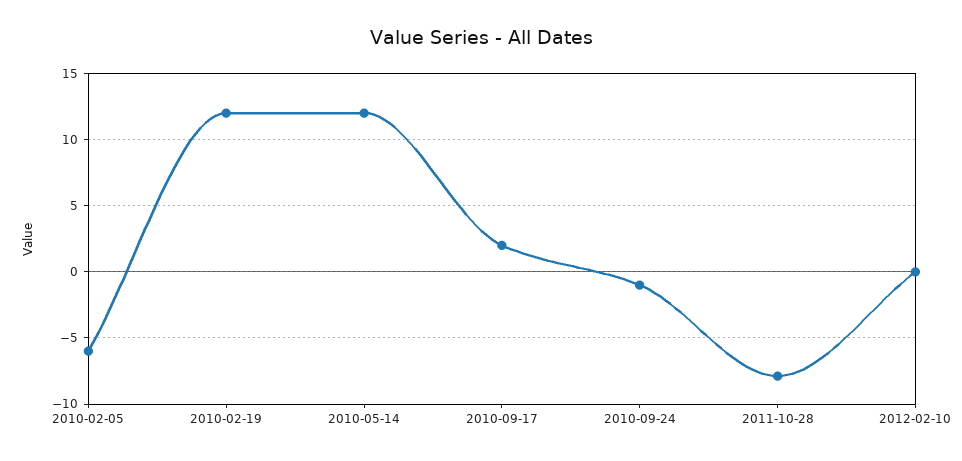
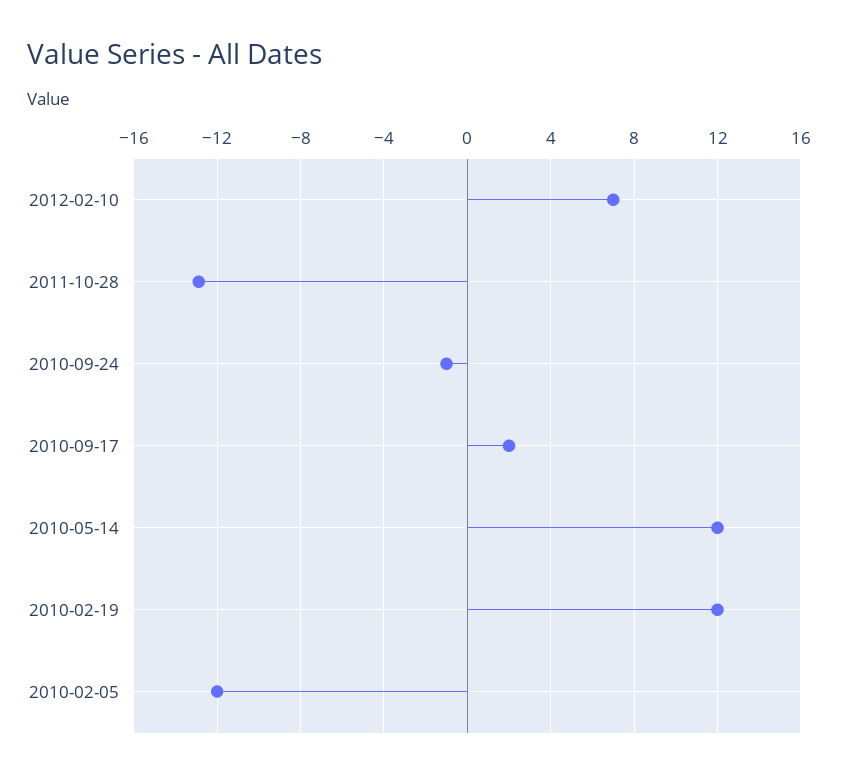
  {
-   "2010-02-05": -6,
+   "2010-02-05": -12,
    "2010-02-19": 12,
    "2010-05-14": 12,
    "2010-09-17": 2,
    "2010-09-24": -1,
-   "2011-10-28": -8,
+   "2011-10-28": -13,
-   "2012-02-10": 0
+   "2012-02-10": 7
  }

